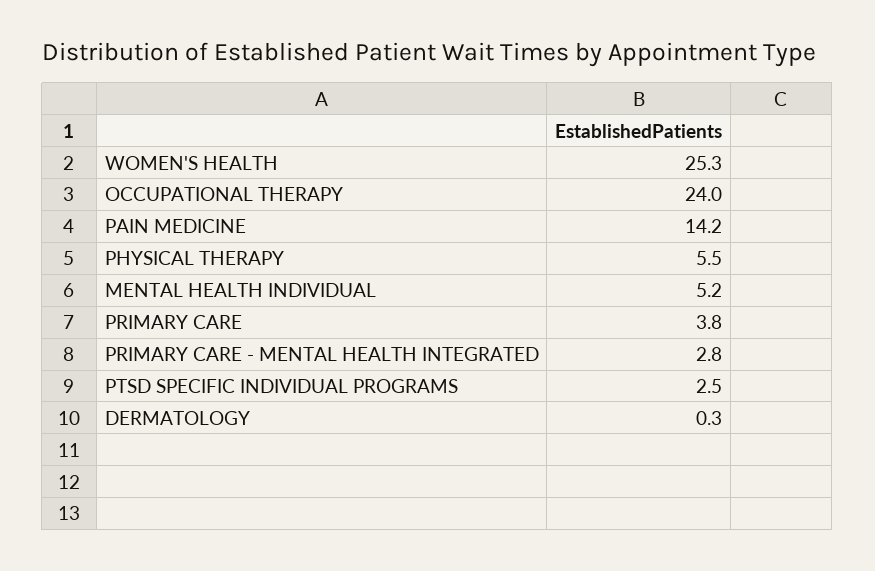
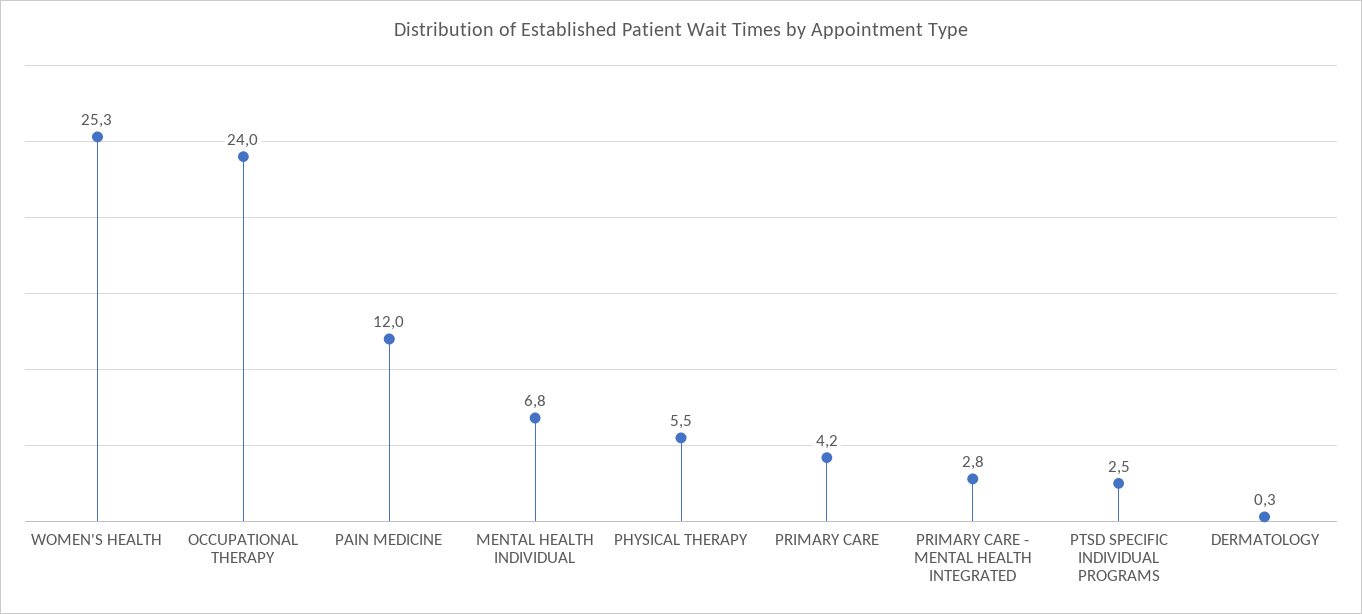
  {
    "WOMEN'S HEALTH": 25.3,
    "OCCUPATIONAL THERAPY": 24,
-   "PAIN MEDICINE": 14.2,
+   "PAIN MEDICINE": 12,
    "PHYSICAL THERAPY": 5.5,
-   "MENTAL HEALTH INDIVIDUAL": 5.2,
+   "MENTAL HEALTH INDIVIDUAL": 6.8,
-   "PRIMARY CARE": 3.8,
+   "PRIMARY CARE": 4.2,
    "PRIMARY CARE - MENTAL HEALTH INTEGRATED": 2.8,
    "PTSD SPECIFIC INDIVIDUAL PROGRAMS": 2.5,
    "DERMATOLOGY": 0.3
  }

